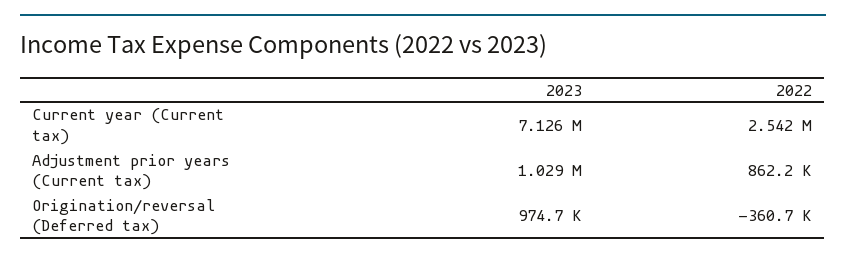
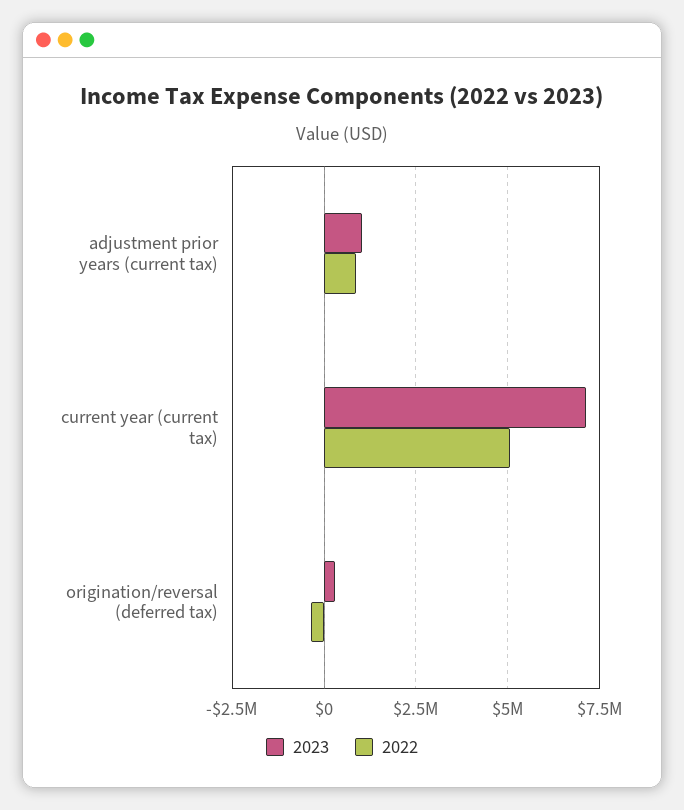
  {
    "2023": {
      "Current year (Current tax)": 7126000,
      "Adjustment prior years (Current tax)": 1029000,
-     "Origination/reversal (Deferred tax)": 974700
+     "Origination/reversal (Deferred tax)": 250000
    },
    "2022": {
-     "Current year (Current tax)": 2542000,
+     "Current year (Current tax)": 5000000,
      "Adjustment prior years (Current tax)": 862200,
      "Origination/reversal (Deferred tax)": -360700
    }
  }

